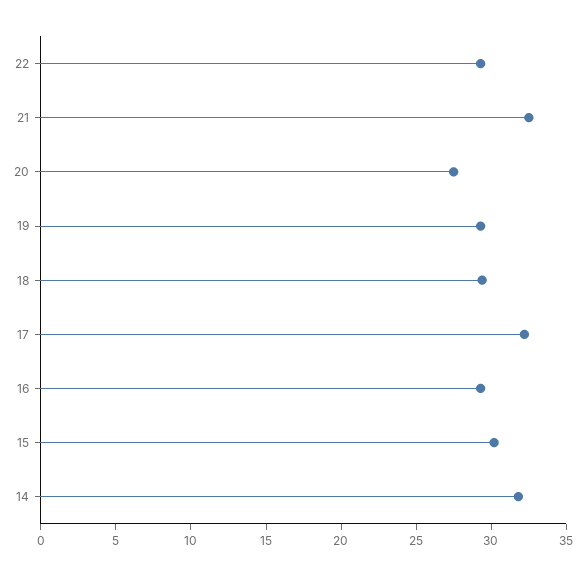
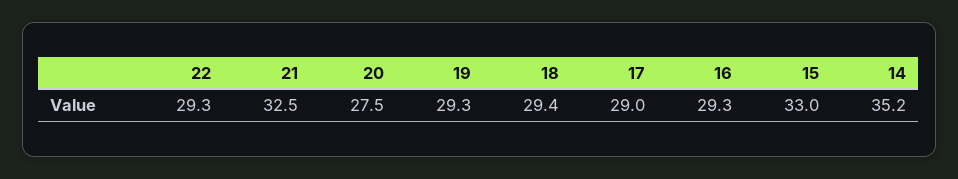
  {
    "22": 29.3,
    "21": 32.5,
    "20": 27.5,
    "19": 29.3,
    "18": 29.4,
-   "17": 32,
+   "17": 29,
    "16": 29.3,
-   "15": 30,
+   "15": 33,
-   "14": 32
+   "14": 35.2
  }

